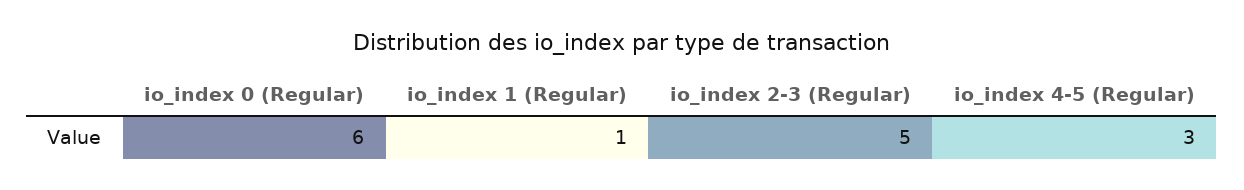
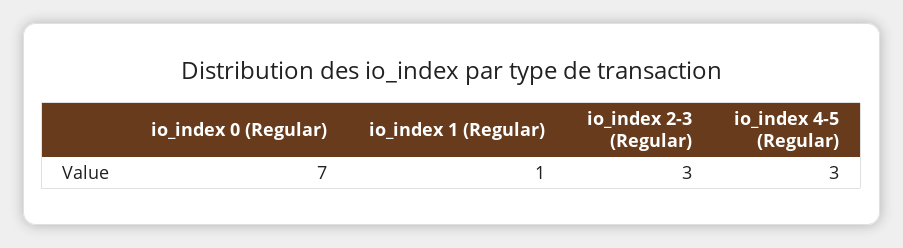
  {
-   "io_index 0 (Regular)": 6,
+   "io_index 0 (Regular)": 7,
    "io_index 1 (Regular)": 1,
-   "io_index 2-3 (Regular)": 5,
+   "io_index 2-3 (Regular)": 3,
    "io_index 4-5 (Regular)": 3
  }

